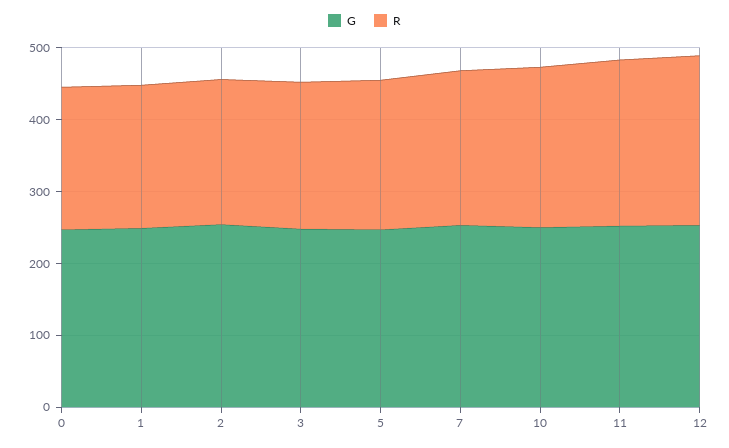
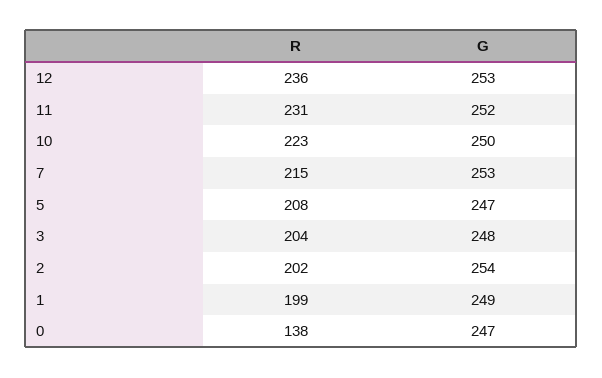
  {
    "G": {
      "0": 247,
      "1": 249,
      "2": 254,
      "3": 248,
      "5": 247,
      "7": 253,
      "10": 250,
      "11": 252,
      "12": 253
    },
    "R": {
-     "0": 200,
+     "0": 138,
      "1": 199,
      "2": 202,
      "3": 204,
      "5": 208,
      "7": 215,
      "10": 223,
      "11": 231,
      "12": 236
    }
  }

